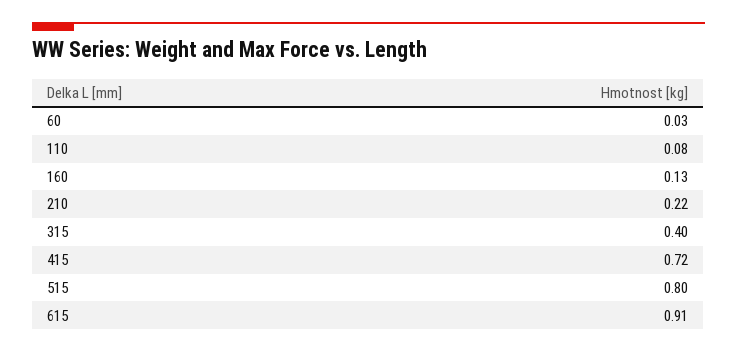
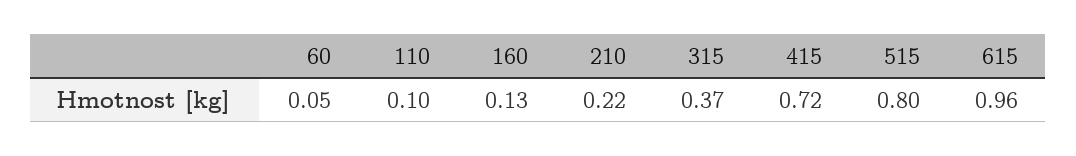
  {
-   "60": 0.03,
+   "60": 0.05,
-   "110": 0.08,
+   "110": 0.1,
    "160": 0.13,
    "210": 0.22,
-   "315": 0.4,
+   "315": 0.37,
    "415": 0.72,
    "515": 0.8,
-   "615": 0.91
+   "615": 0.96
  }

